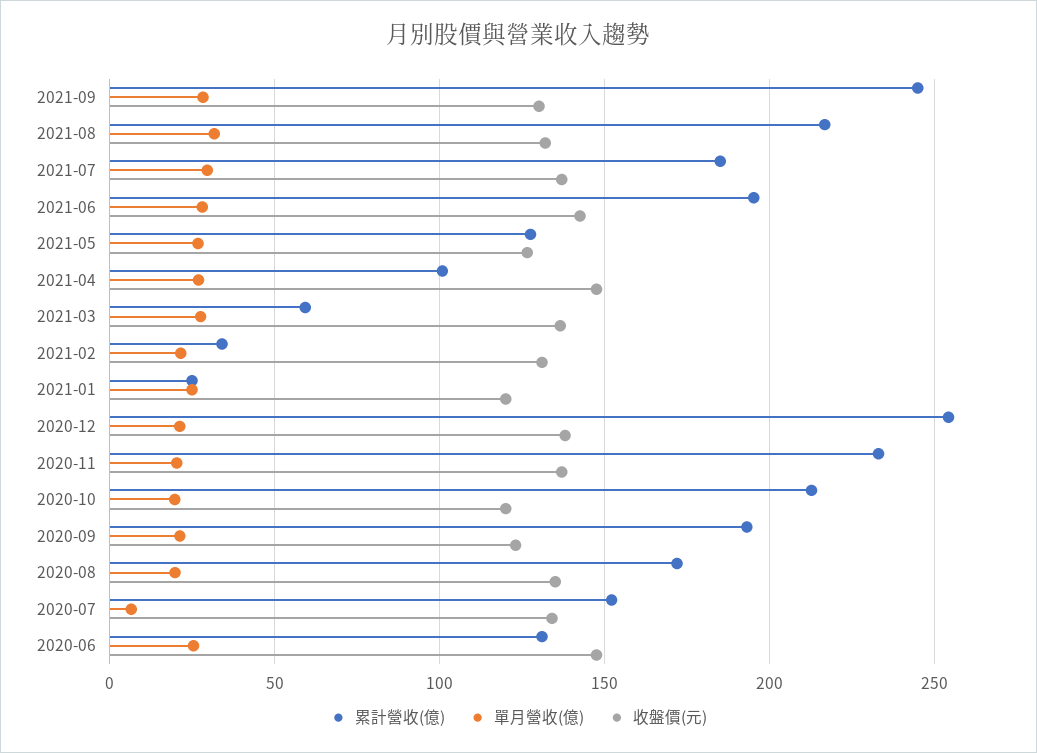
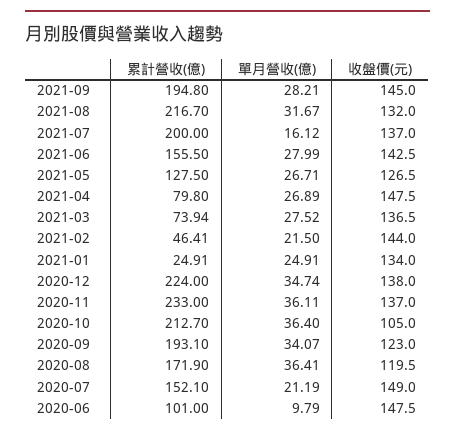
  {
    "累計營收(億)": {
-     "2021-09": 245,
+     "2021-09": 194.8,
      "2021-08": 216.7,
-     "2021-07": 185,
+     "2021-07": 200,
-     "2021-06": 195,
+     "2021-06": 155.5,
      "2021-05": 127.5,
-     "2021-04": 100,
+     "2021-04": 79.8,
-     "2021-03": 60,
+     "2021-03": 73.94,
-     "2021-02": 35,
+     "2021-02": 46.41,
      "2021-01": 24.91,
-     "2020-12": 255,
+     "2020-12": 224,
      "2020-11": 233,
      "2020-10": 212.7,
      "2020-09": 193.1,
      "2020-08": 171.9,
      "2020-07": 152.1,
-     "2020-06": 130
+     "2020-06": 101
    },
    "單月營收(億)": {
      "2021-09": 28.21,
      "2021-08": 31.67,
-     "2021-07": 30,
+     "2021-07": 16.12,
      "2021-06": 27.99,
      "2021-05": 26.71,
      "2021-04": 26.89,
      "2021-03": 27.52,
      "2021-02": 21.5,
      "2021-01": 24.91,
-     "2020-12": 20,
+     "2020-12": 34.74,
-     "2020-11": 20,
+     "2020-11": 36.11,
-     "2020-10": 20,
+     "2020-10": 36.4,
-     "2020-09": 20,
+     "2020-09": 34.07,
-     "2020-08": 20,
+     "2020-08": 36.41,
-     "2020-07": 5,
+     "2020-07": 21.19,
-     "2020-06": 25
+     "2020-06": 9.79
    },
    "收盤價(元)": {
-     "2021-09": 130,
+     "2021-09": 145,
      "2021-08": 132,
      "2021-07": 137,
      "2021-06": 142.5,
      "2021-05": 126.5,
      "2021-04": 147.5,
      "2021-03": 136.5,
-     "2021-02": 130,
+     "2021-02": 144,
-     "2021-01": 120,
+     "2021-01": 134,
      "2020-12": 138,
      "2020-11": 137,
-     "2020-10": 120,
+     "2020-10": 105,
      "2020-09": 123,
-     "2020-08": 135,
+     "2020-08": 119.5,
-     "2020-07": 135,
+     "2020-07": 149,
      "2020-06": 147.5
    }
  }

